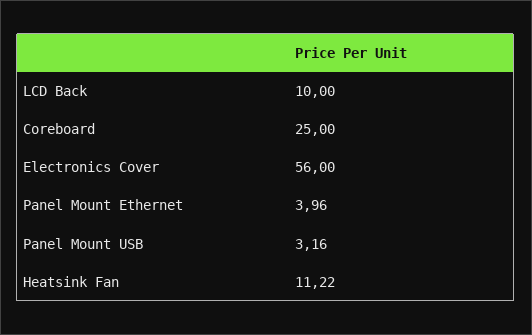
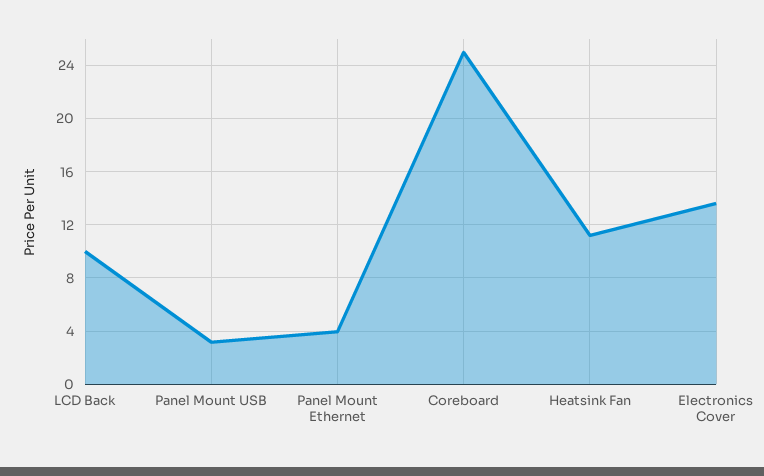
  {
    "LCD Back": 10,
    "Coreboard": 25,
-   "Electronics Cover": 56,
+   "Electronics Cover": 13.5,
    "Panel Mount Ethernet": 3.96,
    "Panel Mount USB": 3.16,
    "Heatsink Fan": 11.22
  }

